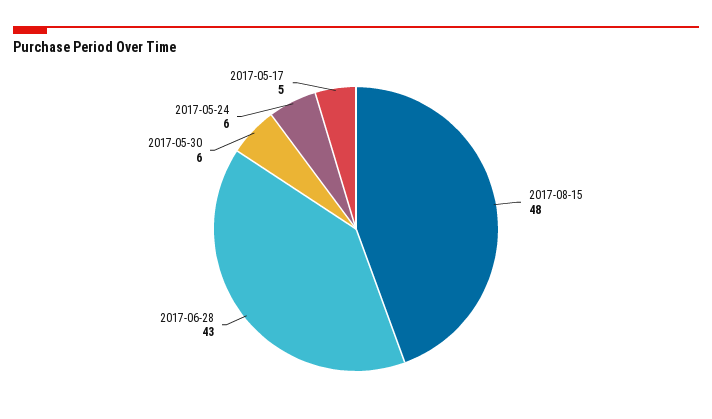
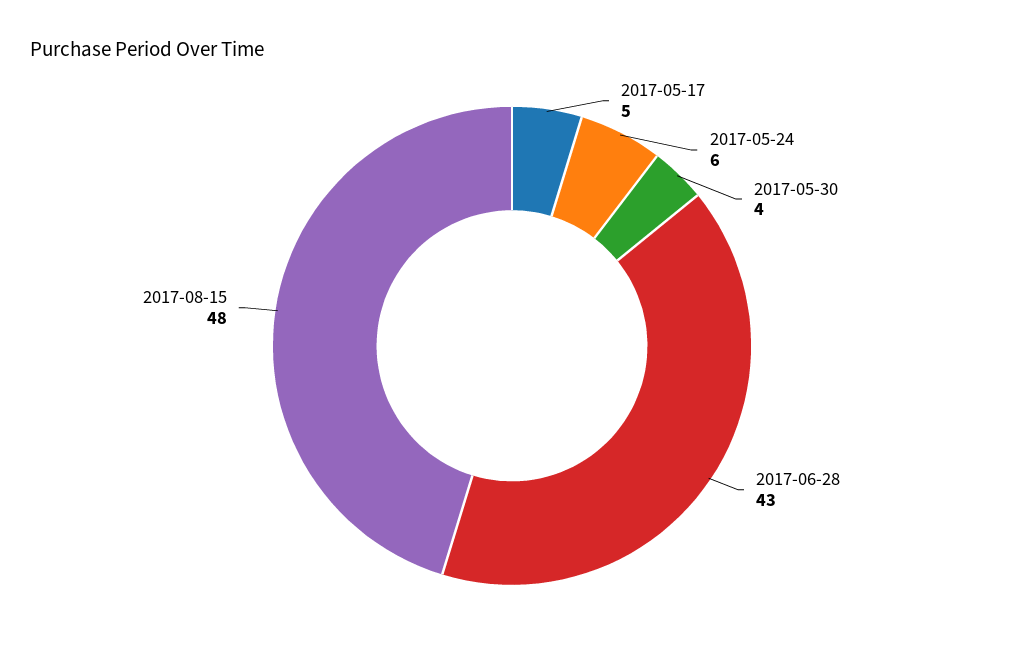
  {
    "2017-08-15": 48,
    "2017-06-28": 43,
-   "2017-05-30": 6,
+   "2017-05-30": 4,
    "2017-05-24": 6,
    "2017-05-17": 5
  }

